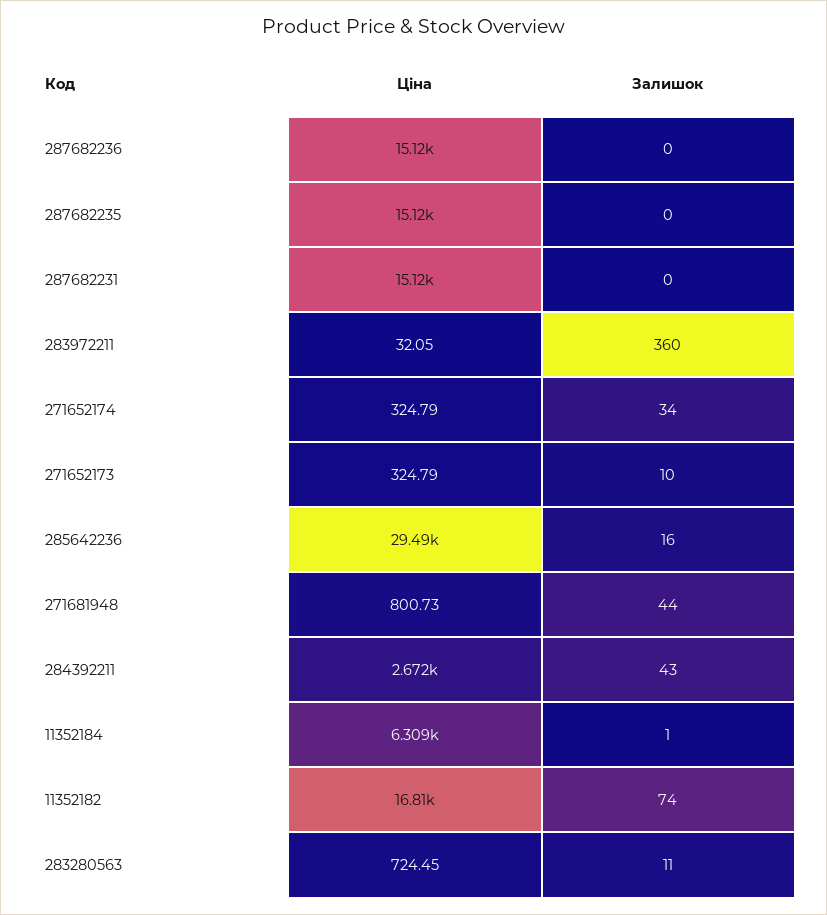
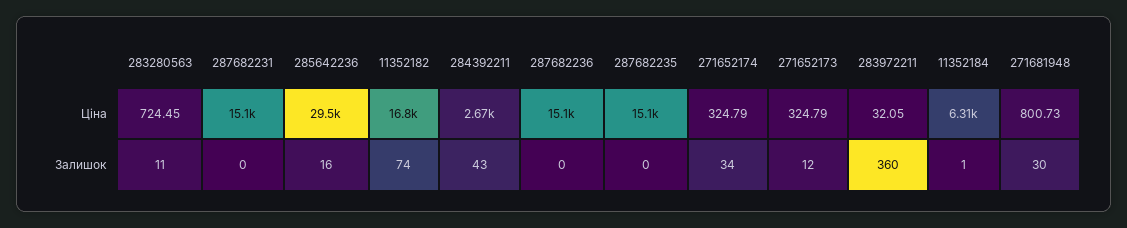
  {
    "Ціна": {
      "287682236": 15120,
      "287682235": 15120,
      "287682231": 15120,
      "283972211": 32.05,
      "271652174": 324.79,
      "271652173": 324.79,
      "285642236": 29490,
      "271681948": 800.73,
      "284392211": 2672,
      "11352184": 6309,
      "11352182": 16810,
      "283280563": 724.45
    },
    "Залишок": {
      "287682236": 0,
      "287682235": 0,
      "287682231": 0,
      "283972211": 360,
      "271652174": 34,
-     "271652173": 10,
+     "271652173": 12,
      "285642236": 16,
-     "271681948": 44,
+     "271681948": 30,
      "284392211": 43,
      "11352184": 1,
      "11352182": 74,
      "283280563": 11
    }
  }

